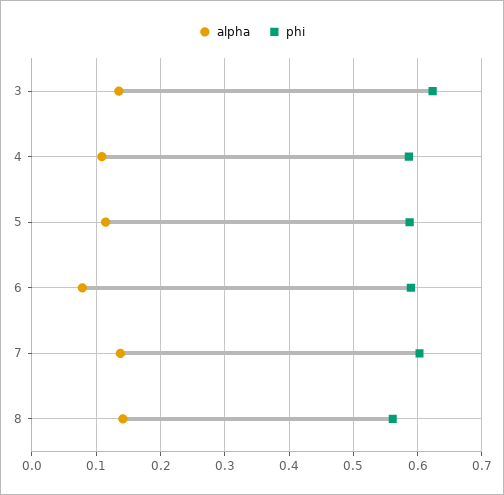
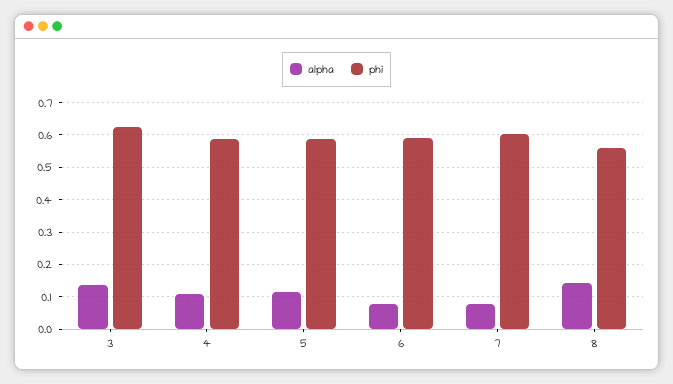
  {
    "alpha": {
      "3": 0.14,
      "4": 0.11,
      "5": 0.11,
      "6": 0.08,
-     "7": 0.14,
+     "7": 0.08,
      "8": 0.14
    },
    "phi": {
      "3": 0.62,
      "4": 0.59,
      "5": 0.59,
      "6": 0.59,
      "7": 0.6,
      "8": 0.56
    }
  }

